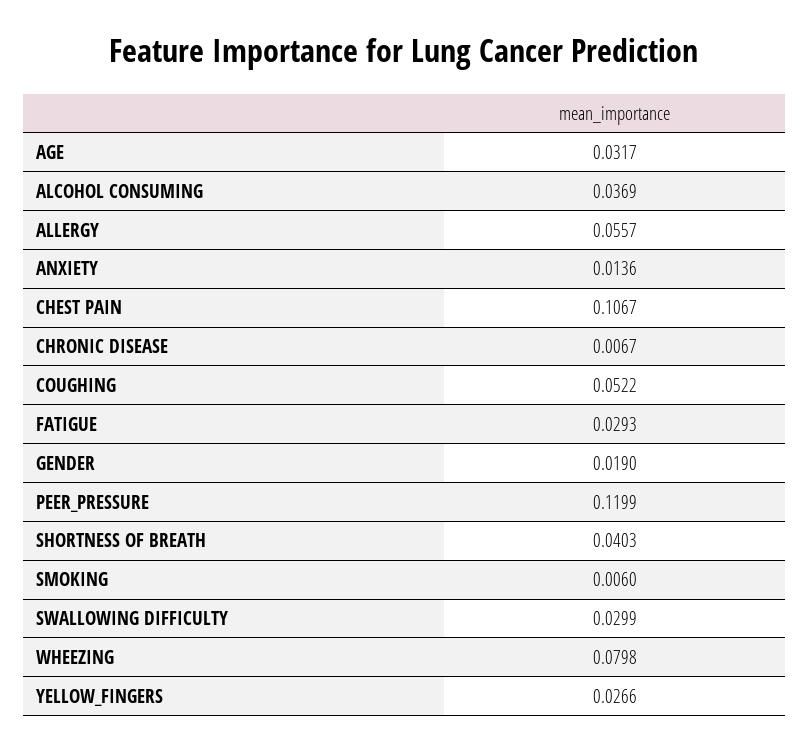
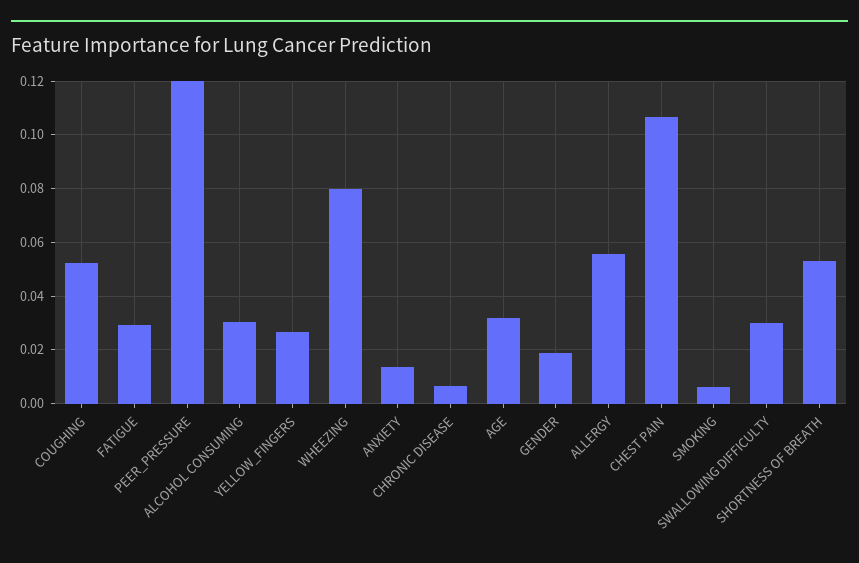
  {
    "AGE": 0.0317,
-   "ALCOHOL CONSUMING": 0.0369,
+   "ALCOHOL CONSUMING": 0.03,
    "ALLERGY": 0.0557,
    "ANXIETY": 0.0136,
    "CHEST PAIN": 0.1067,
    "CHRONIC DISEASE": 0.0067,
    "COUGHING": 0.0522,
    "FATIGUE": 0.0293,
    "GENDER": 0.019,
    "PEER_PRESSURE": 0.1199,
-   "SHORTNESS OF BREATH": 0.0403,
+   "SHORTNESS OF BREATH": 0.0525,
    "SMOKING": 0.006,
    "SWALLOWING DIFFICULTY": 0.0299,
    "WHEEZING": 0.0798,
    "YELLOW_FINGERS": 0.0266
  }

